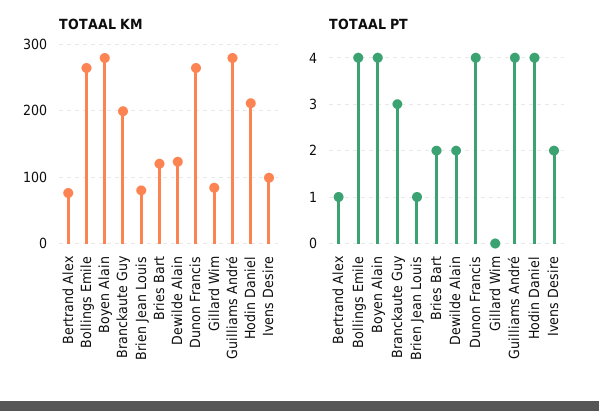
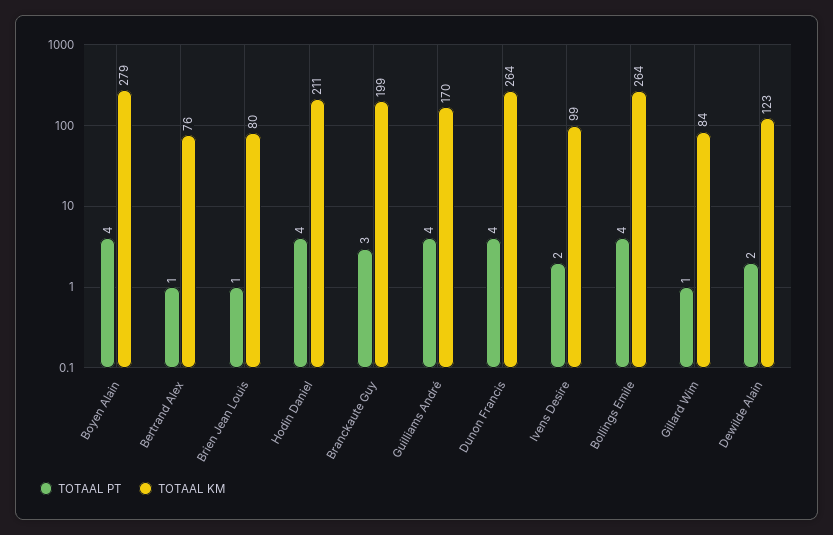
  {
    "TOTAAL KM": {
      "Bertrand Alex": 76,
      "Bollings Emile": 264,
      "Boyen Alain": 279,
      "Branckaute Guy": 199,
      "Brien Jean Louis": 80,
-     "Bries Bart": 120,
      "Dewilde Alain": 123,
      "Dunon Francis": 264,
      "Gillard Wim": 84,
-     "Guilliams André": 280,
+     "Guilliams André": 170,
      "Hodin Daniel": 211,
      "Ivens Desire": 99
    },
    "TOTAAL PT": {
      "Bertrand Alex": 1,
      "Bollings Emile": 4,
      "Boyen Alain": 4,
      "Branckaute Guy": 3,
      "Brien Jean Louis": 1,
-     "Bries Bart": 2,
      "Dewilde Alain": 2,
      "Dunon Francis": 4,
-     "Gillard Wim": 0,
+     "Gillard Wim": 1,
      "Guilliams André": 4,
      "Hodin Daniel": 4,
      "Ivens Desire": 2
    }
  }

